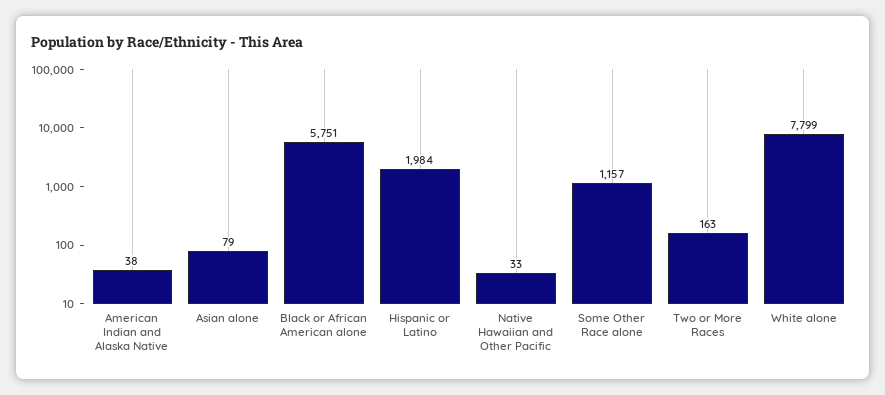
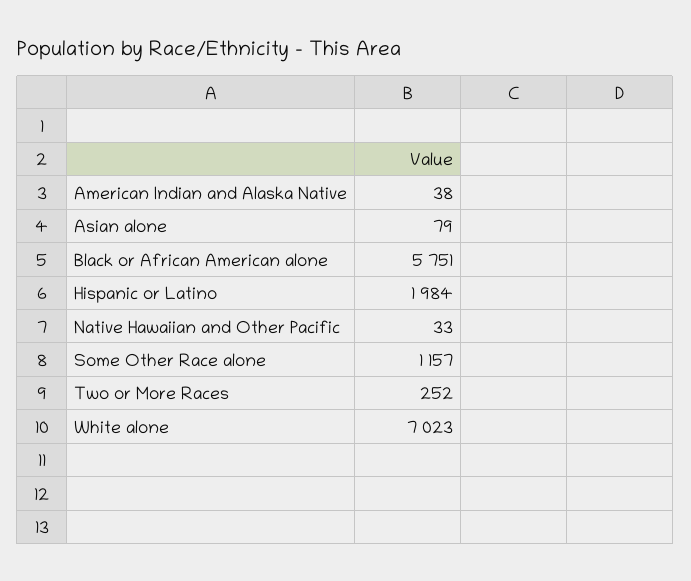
  {
    "American Indian and Alaska Native": 38,
    "Asian alone": 79,
    "Black or African American alone": 5751,
    "Hispanic or Latino": 1984,
    "Native Hawaiian and Other Pacific": 33,
    "Some Other Race alone": 1157,
-   "Two or More Races": 163,
+   "Two or More Races": 252,
-   "White alone": 7799
+   "White alone": 7023
  }

